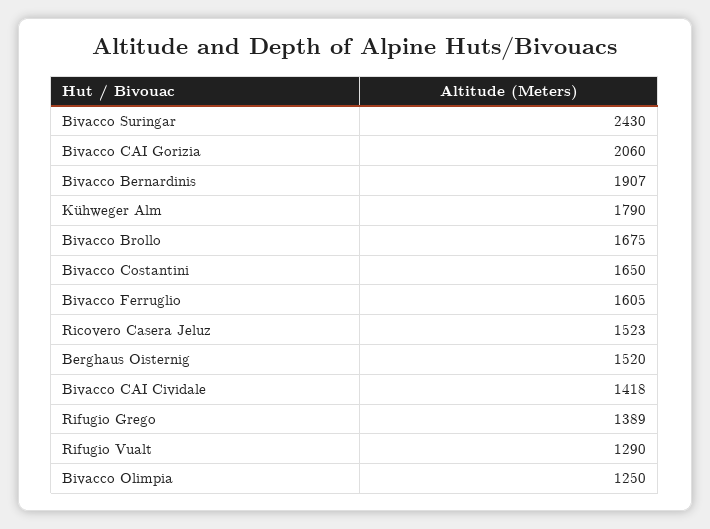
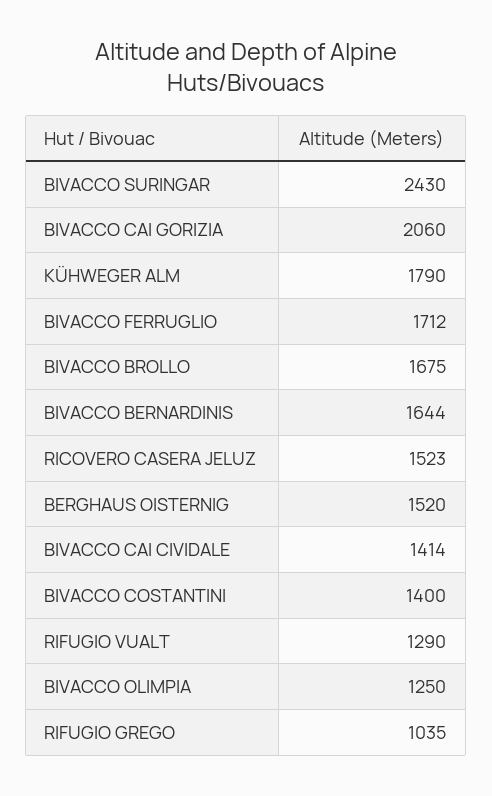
  {
    "Bivacco Suringar": 2430,
    "Bivacco CAI Gorizia": 2060,
-   "Bivacco Bernardinis": 1907,
+   "Bivacco Bernardinis": 1644,
    "Kühweger Alm": 1790,
    "Bivacco Brollo": 1675,
-   "Bivacco Costantini": 1650,
+   "Bivacco Costantini": 1400,
-   "Bivacco Ferruglio": 1605,
+   "Bivacco Ferruglio": 1712,
    "Ricovero Casera Jeluz": 1523,
    "Berghaus Oisternig": 1520,
-   "Bivacco CAI Cividale": 1418,
+   "Bivacco CAI Cividale": 1414,
-   "Rifugio Grego": 1389,
+   "Rifugio Grego": 1035,
    "Rifugio Vualt": 1290,
    "Bivacco Olimpia": 1250
  }

